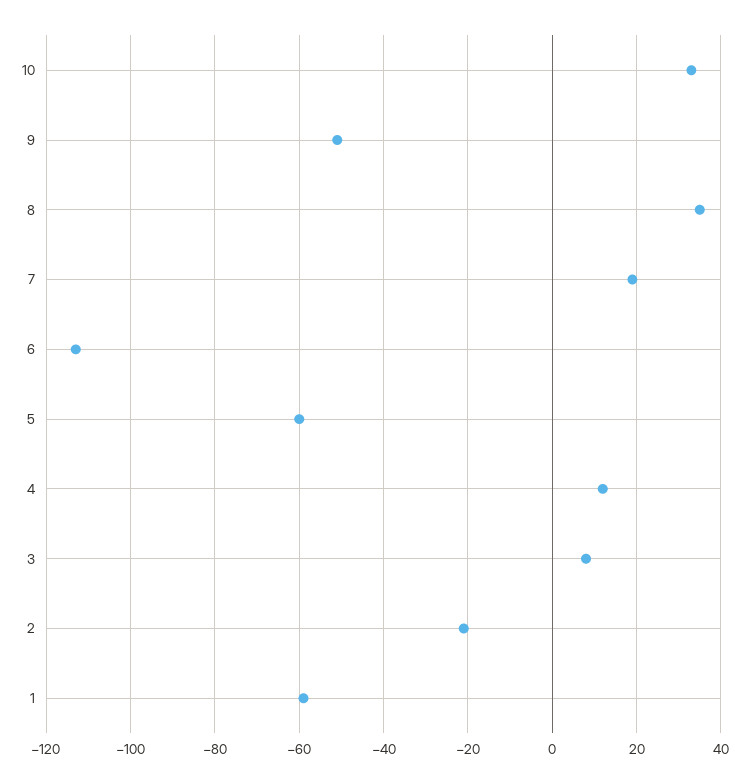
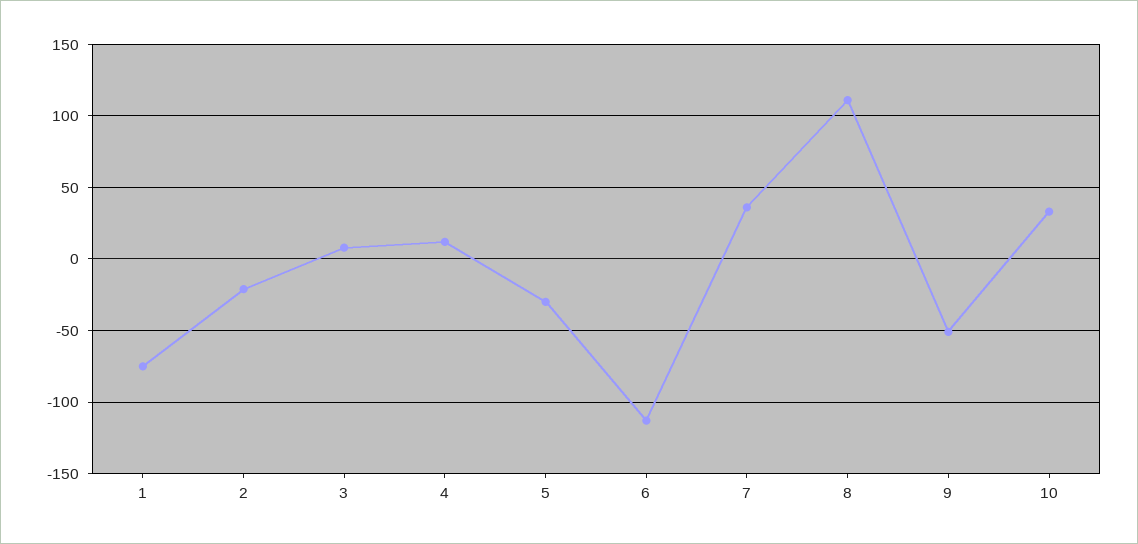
  {
    "10": 35,
    "9": -50,
-   "8": 35,
+   "8": 110,
-   "7": 20,
+   "7": 35,
    "6": -115,
-   "5": -60,
+   "5": -30,
    "4": 10,
    "3": 10,
    "2": -20,
-   "1": -60
+   "1": -75
  }

